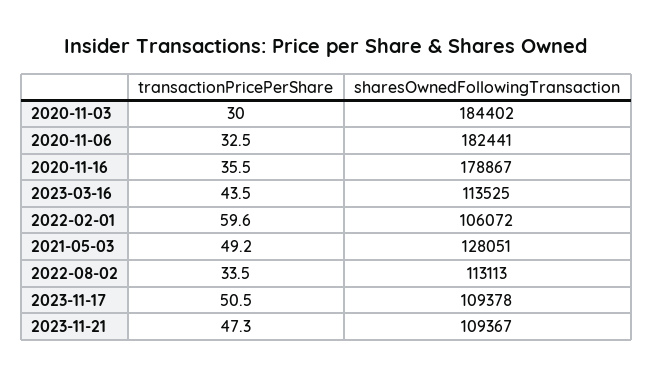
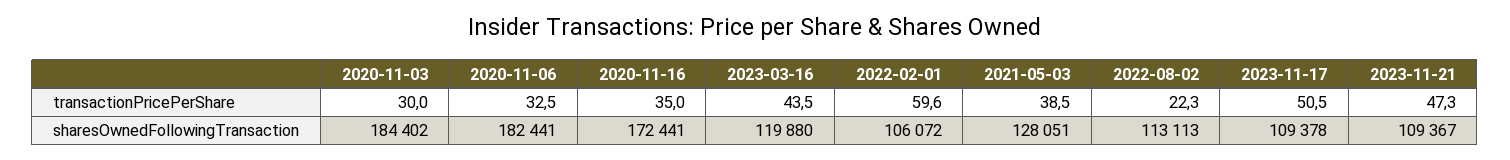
  {
    "transactionPricePerShare": {
      "2020-11-03": 30,
      "2020-11-06": 32.5,
-     "2020-11-16": 35.5,
+     "2020-11-16": 35,
      "2023-03-16": 43.5,
      "2022-02-01": 59.6,
-     "2021-05-03": 49.2,
+     "2021-05-03": 38.5,
-     "2022-08-02": 33.5,
+     "2022-08-02": 22.3,
      "2023-11-17": 50.5,
      "2023-11-21": 47.3
    },
    "sharesOwnedFollowingTransaction": {
      "2020-11-03": 184402,
      "2020-11-06": 182441,
-     "2020-11-16": 178867,
+     "2020-11-16": 172441,
-     "2023-03-16": 113525,
+     "2023-03-16": 119880,
      "2022-02-01": 106072,
      "2021-05-03": 128051,
      "2022-08-02": 113113,
      "2023-11-17": 109378,
      "2023-11-21": 109367
    }
  }

